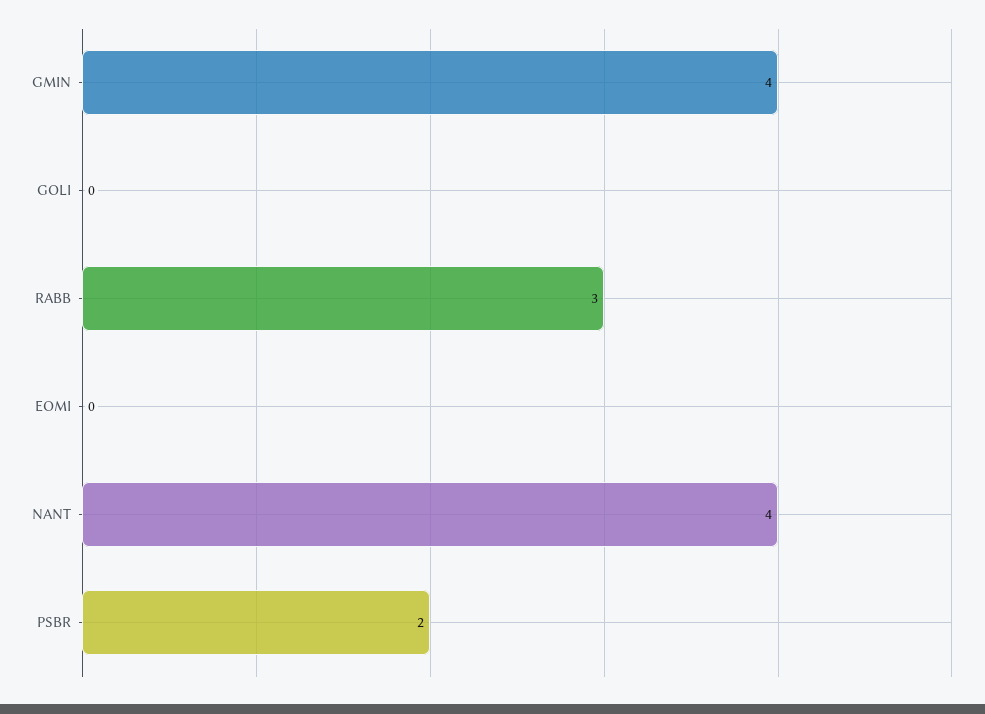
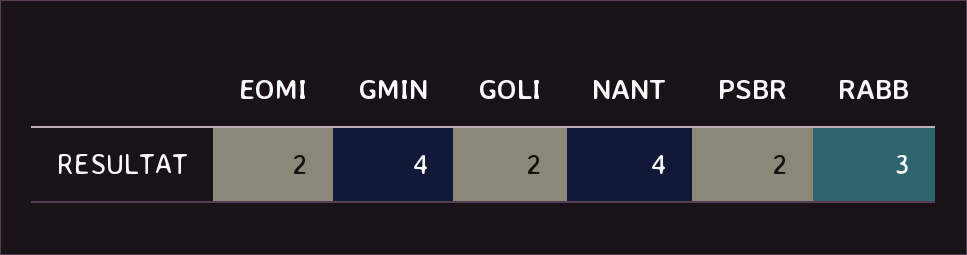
  {
    "GMIN": 4,
-   "GOLI": 0,
+   "GOLI": 2,
    "RABB": 3,
-   "EOMI": 0,
+   "EOMI": 2,
    "NANT": 4,
    "PSBR": 2
  }

